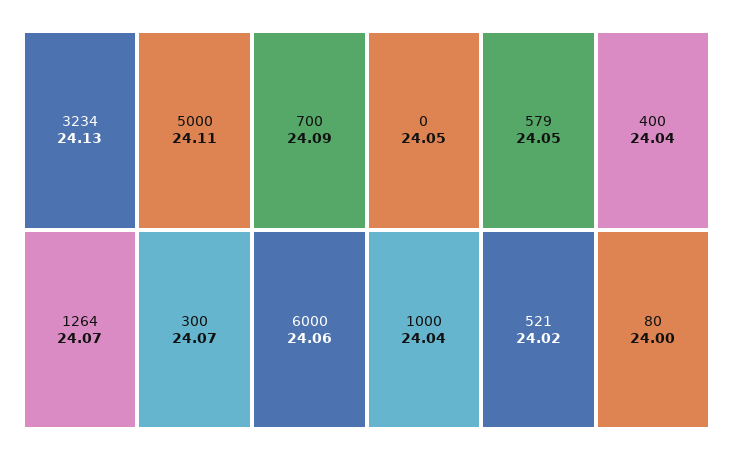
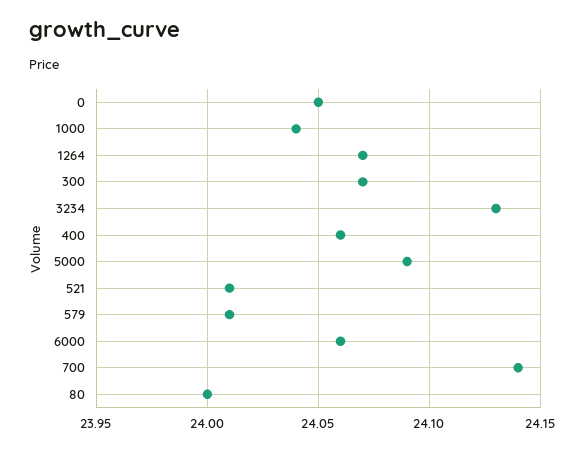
  {
    "3234": 24.13,
-   "5000": 24.11,
+   "5000": 24.09,
-   "700": 24.09,
+   "700": 24.14,
    "1264": 24.07,
    "300": 24.07,
    "6000": 24.06,
    "0": 24.05,
-   "579": 24.05,
+   "579": 24.01,
-   "400": 24.04,
+   "400": 24.06,
    "1000": 24.04,
-   "521": 24.02,
+   "521": 24.01,
    "80": 24
  }

